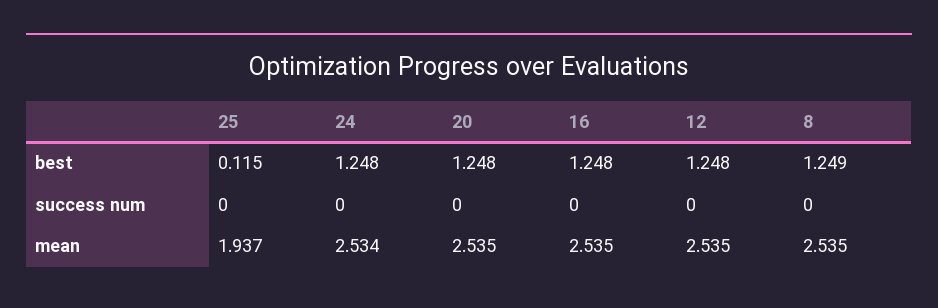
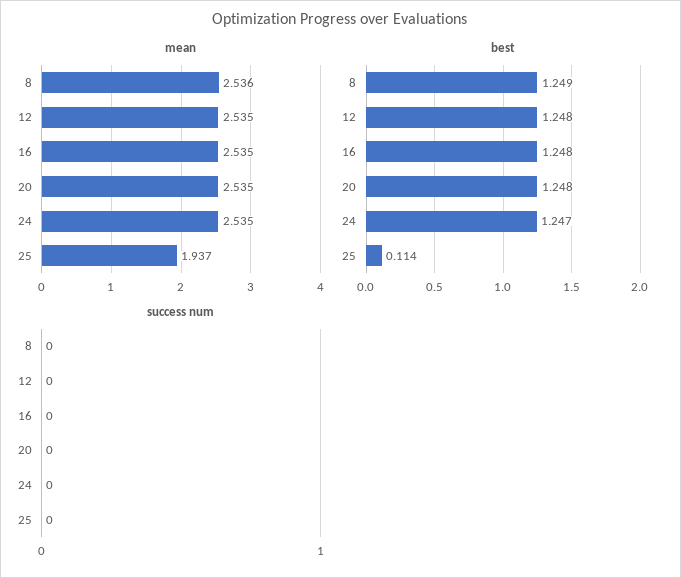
  {
    "best": {
-     "25": 0.115,
+     "25": 0.114,
-     "24": 1.248,
+     "24": 1.247,
      "20": 1.248,
      "16": 1.248,
      "12": 1.248,
      "8": 1.249
    },
    "success num": {
      "25": 0,
      "24": 0,
      "20": 0,
      "16": 0,
      "12": 0,
      "8": 0
    },
    "mean": {
      "25": 1.937,
-     "24": 2.534,
+     "24": 2.535,
      "20": 2.535,
      "16": 2.535,
      "12": 2.535,
-     "8": 2.535
+     "8": 2.536
    }
  }

